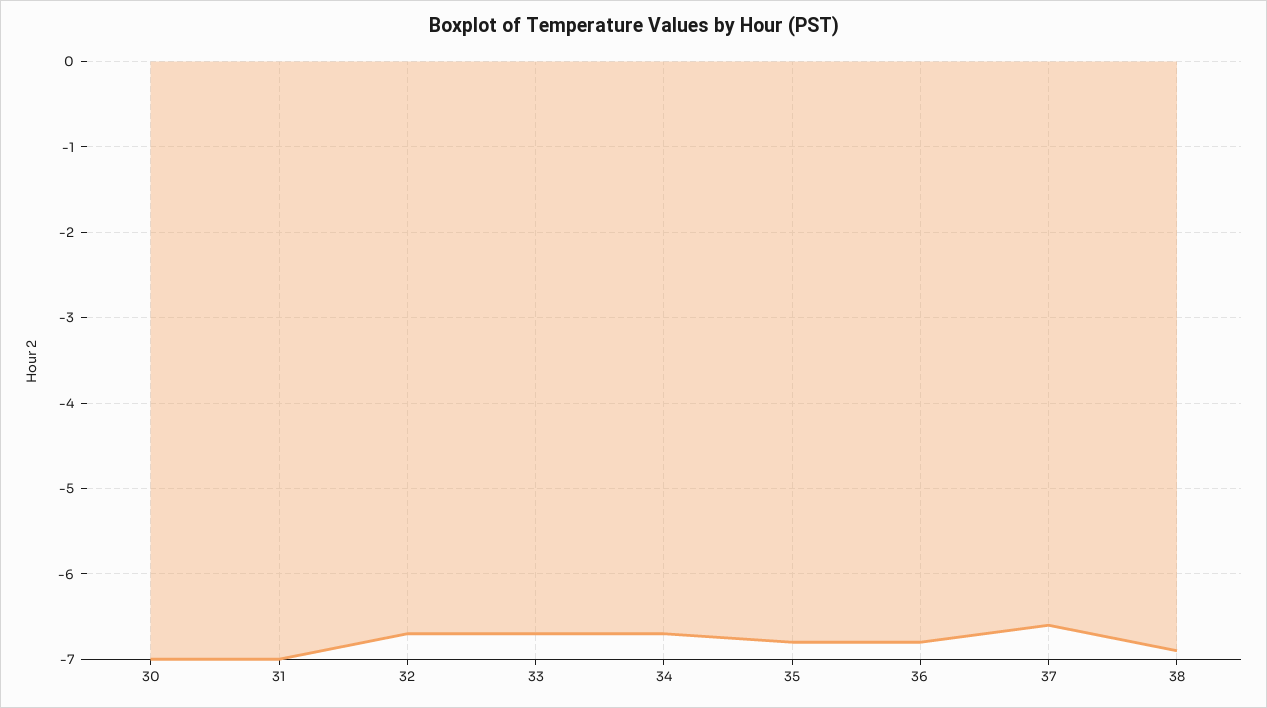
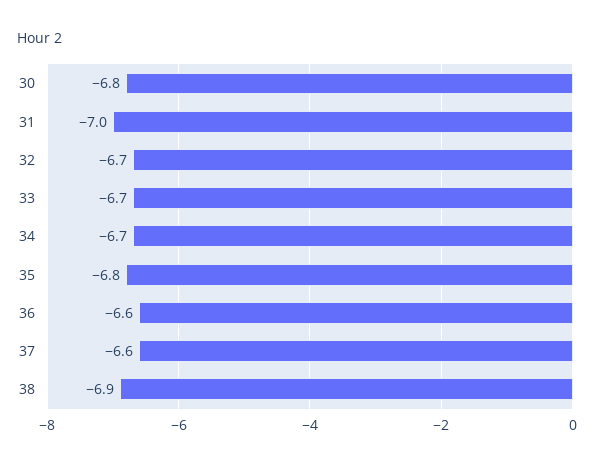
  {
-   "30": -7,
+   "30": -6.8,
    "31": -7,
    "32": -6.7,
    "33": -6.7,
    "34": -6.7,
    "35": -6.8,
-   "36": -6.8,
+   "36": -6.6,
    "37": -6.6,
    "38": -6.9
  }

